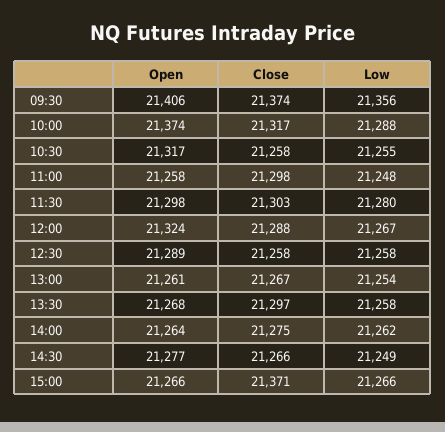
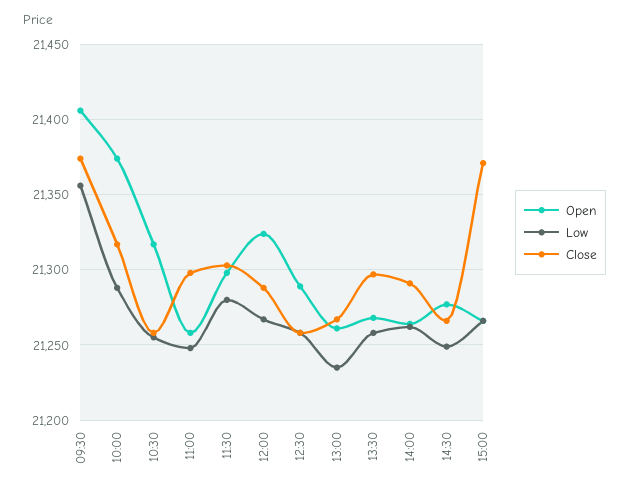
  {
    "Open": {
      "09:30": 21406,
      "10:00": 21374,
      "10:30": 21317,
      "11:00": 21258,
      "11:30": 21298,
      "12:00": 21324,
      "12:30": 21289,
      "13:00": 21261,
      "13:30": 21268,
      "14:00": 21264,
      "14:30": 21277,
      "15:00": 21266
    },
    "Close": {
      "09:30": 21374,
      "10:00": 21317,
      "10:30": 21258,
      "11:00": 21298,
      "11:30": 21303,
      "12:00": 21288,
      "12:30": 21258,
      "13:00": 21267,
      "13:30": 21297,
-     "14:00": 21275,
+     "14:00": 21290,
      "14:30": 21266,
      "15:00": 21371
    },
    "Low": {
      "09:30": 21356,
      "10:00": 21288,
      "10:30": 21255,
      "11:00": 21248,
      "11:30": 21280,
      "12:00": 21267,
      "12:30": 21258,
-     "13:00": 21254,
+     "13:00": 21235,
      "13:30": 21258,
      "14:00": 21262,
      "14:30": 21249,
      "15:00": 21266
    }
  }

